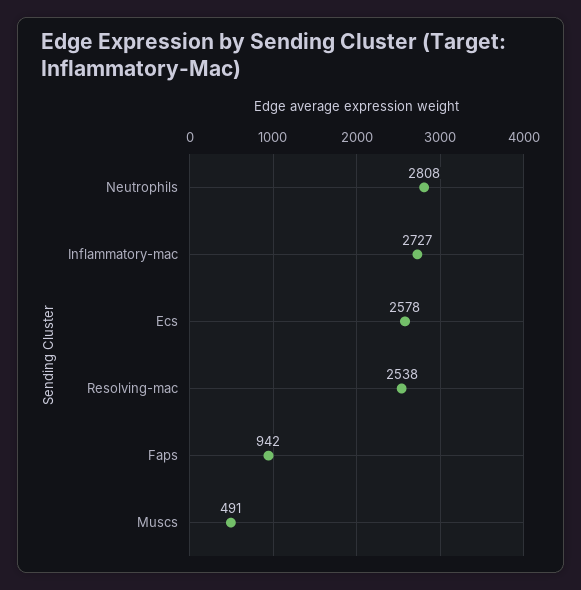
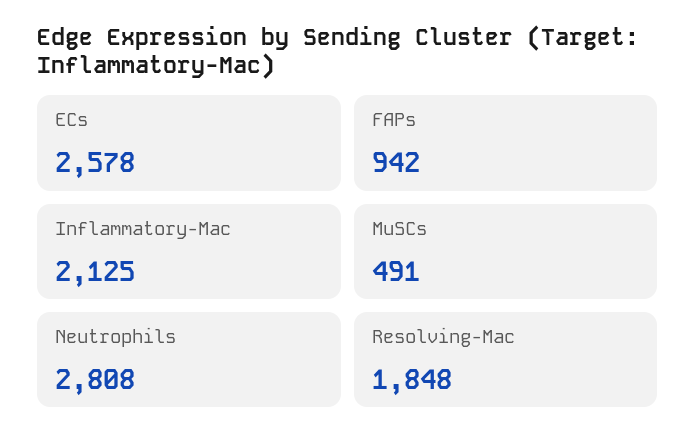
  {
    "Neutrophils": 2808,
-   "Inflammatory-mac": 2727,
+   "Inflammatory-mac": 2125,
    "Ecs": 2578,
-   "Resolving-mac": 2538,
+   "Resolving-mac": 1848,
    "Faps": 942,
    "Muscs": 491
  }

